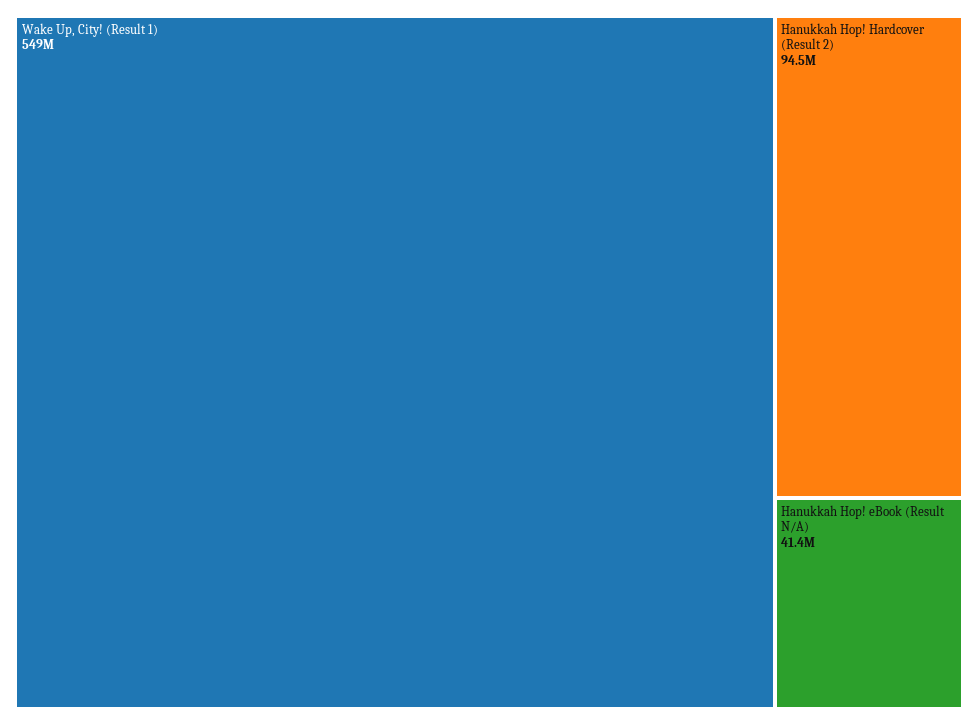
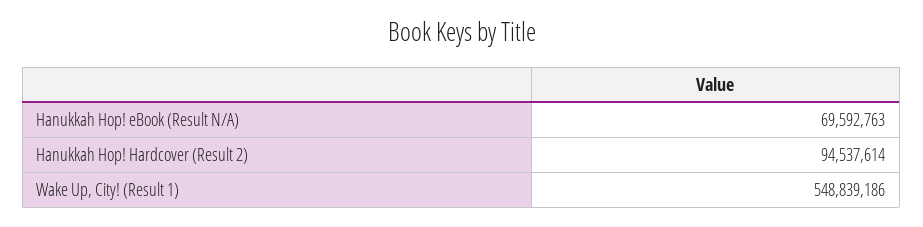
  {
    "Wake Up, City! (Result 1)": 548839186,
    "Hanukkah Hop! Hardcover (Result 2)": 94537614,
-   "Hanukkah Hop! eBook (Result N/A)": 41400000
+   "Hanukkah Hop! eBook (Result N/A)": 69592763
  }

